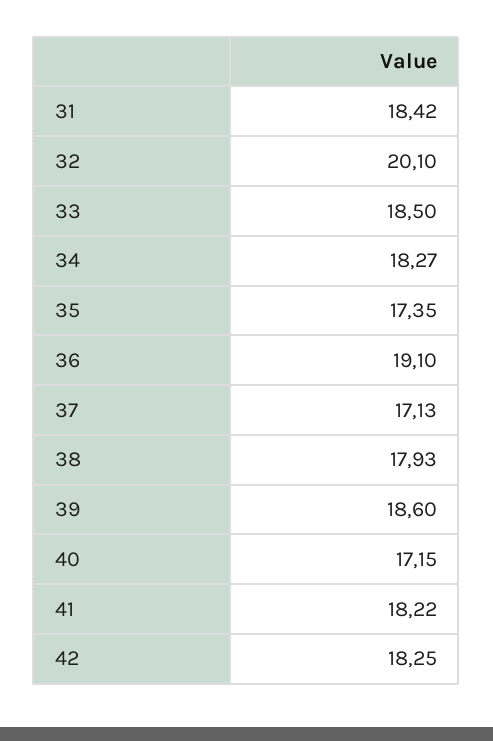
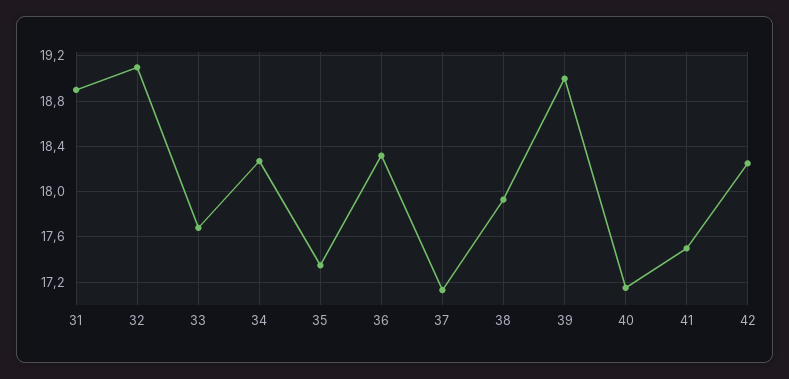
  {
-   "31": 18.42,
+   "31": 18.9,
-   "32": 20.1,
+   "32": 19.1,
-   "33": 18.5,
+   "33": 17.7,
    "34": 18.27,
    "35": 17.35,
-   "36": 19.1,
+   "36": 18.3,
    "37": 17.13,
    "38": 17.93,
-   "39": 18.6,
+   "39": 19,
    "40": 17.15,
-   "41": 18.22,
+   "41": 17.5,
    "42": 18.25
  }

